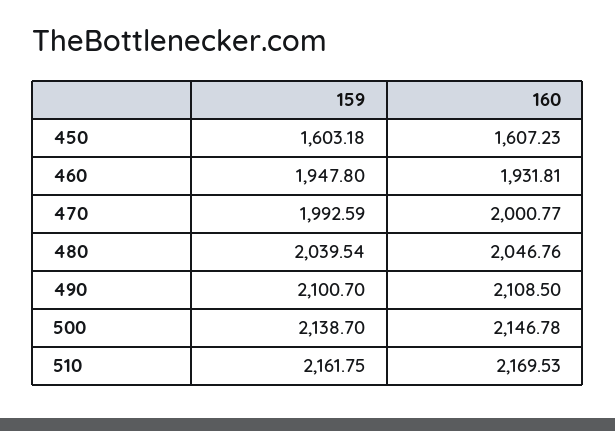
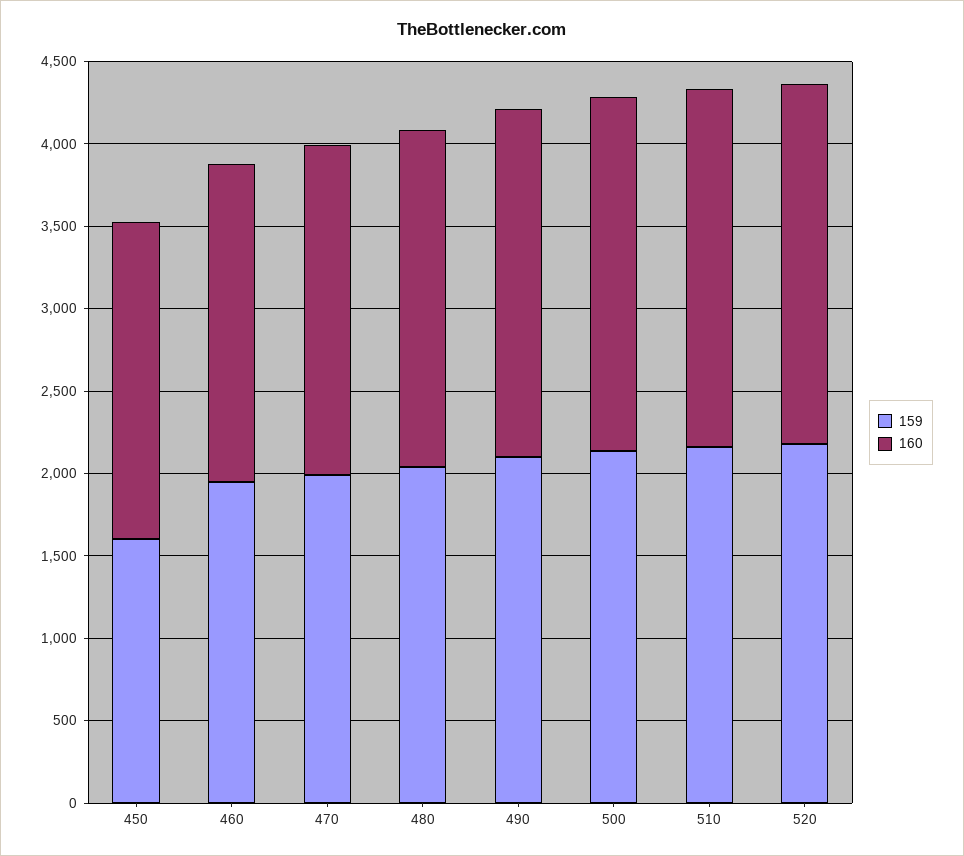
  {
    "159": {
      "450": 1603.18,
      "460": 1947.8,
      "470": 1992.59,
      "480": 2039.54,
      "490": 2100.7,
      "500": 2138.7,
-     "510": 2161.75
+     "510": 2161.75,
+     "520": 2200
    },
    "160": {
-     "450": 1607.23,
+     "450": 1900,
      "460": 1931.81,
      "470": 2000.77,
      "480": 2046.76,
      "490": 2108.5,
      "500": 2146.78,
-     "510": 2169.53
+     "510": 2169.53,
+     "520": 2200
    }
  }

